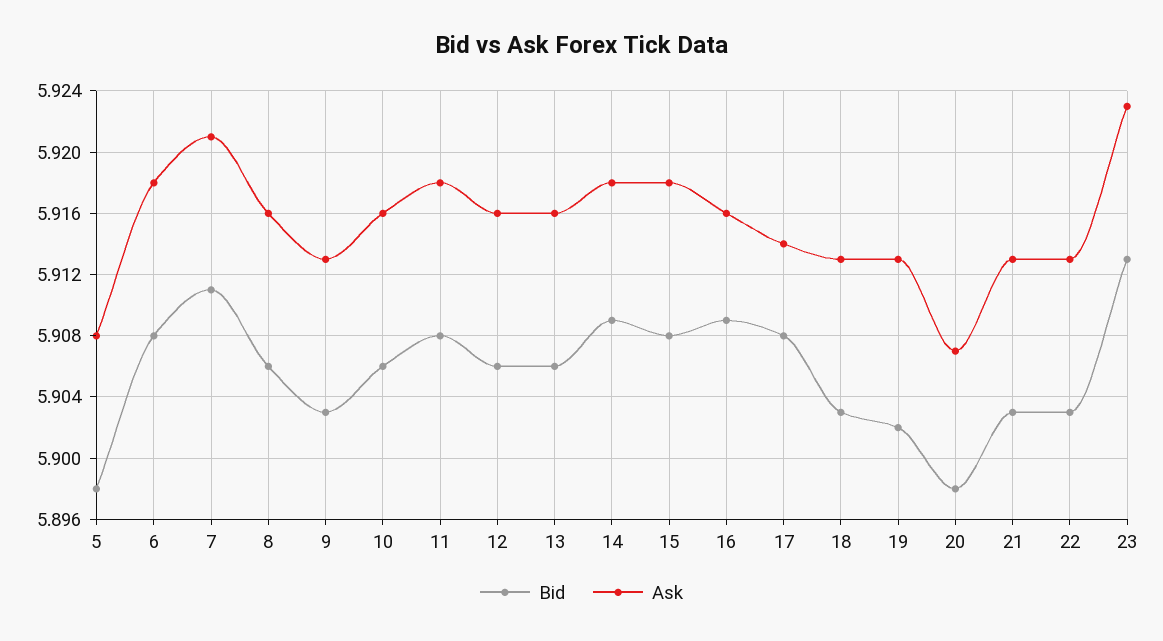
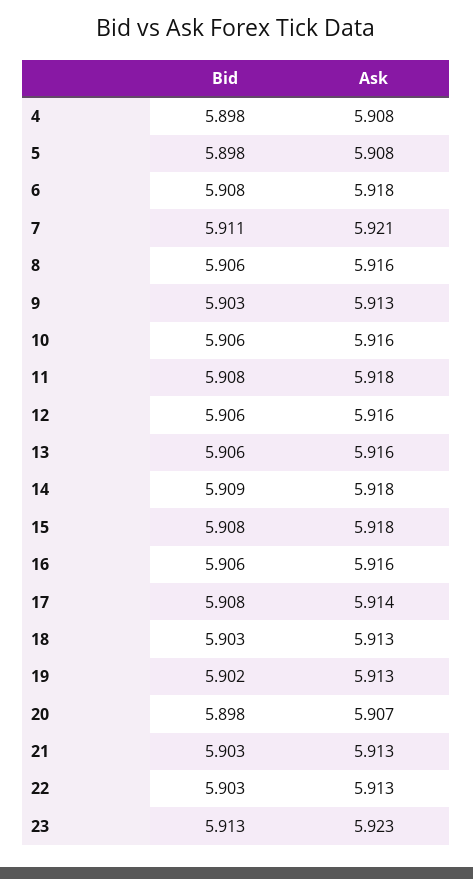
  {
    "Bid": {
      "5": 5.898,
      "6": 5.908,
      "7": 5.911,
      "8": 5.906,
      "9": 5.903,
      "10": 5.906,
      "11": 5.908,
      "12": 5.906,
      "13": 5.906,
      "14": 5.909,
      "15": 5.908,
-     "16": 5.909,
+     "16": 5.906,
      "17": 5.908,
      "18": 5.903,
      "19": 5.902,
      "20": 5.898,
      "21": 5.903,
      "22": 5.903,
-     "23": 5.913
+     "23": 5.913,
+     "4": 5.898
    },
    "Ask": {
      "5": 5.908,
      "6": 5.918,
      "7": 5.921,
      "8": 5.916,
      "9": 5.913,
      "10": 5.916,
      "11": 5.918,
      "12": 5.916,
      "13": 5.916,
      "14": 5.918,
      "15": 5.918,
      "16": 5.916,
      "17": 5.914,
      "18": 5.913,
      "19": 5.913,
      "20": 5.907,
      "21": 5.913,
      "22": 5.913,
-     "23": 5.923
+     "23": 5.923,
+     "4": 5.908
    }
  }

